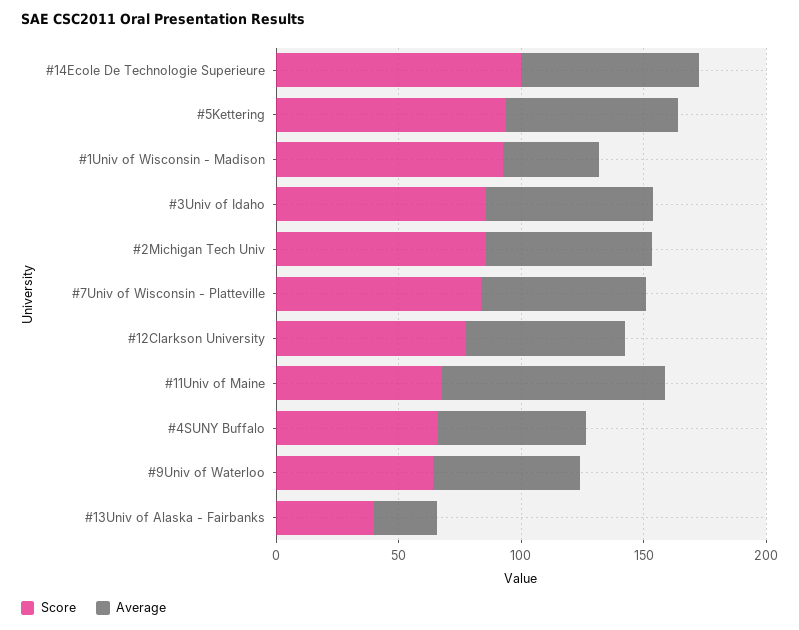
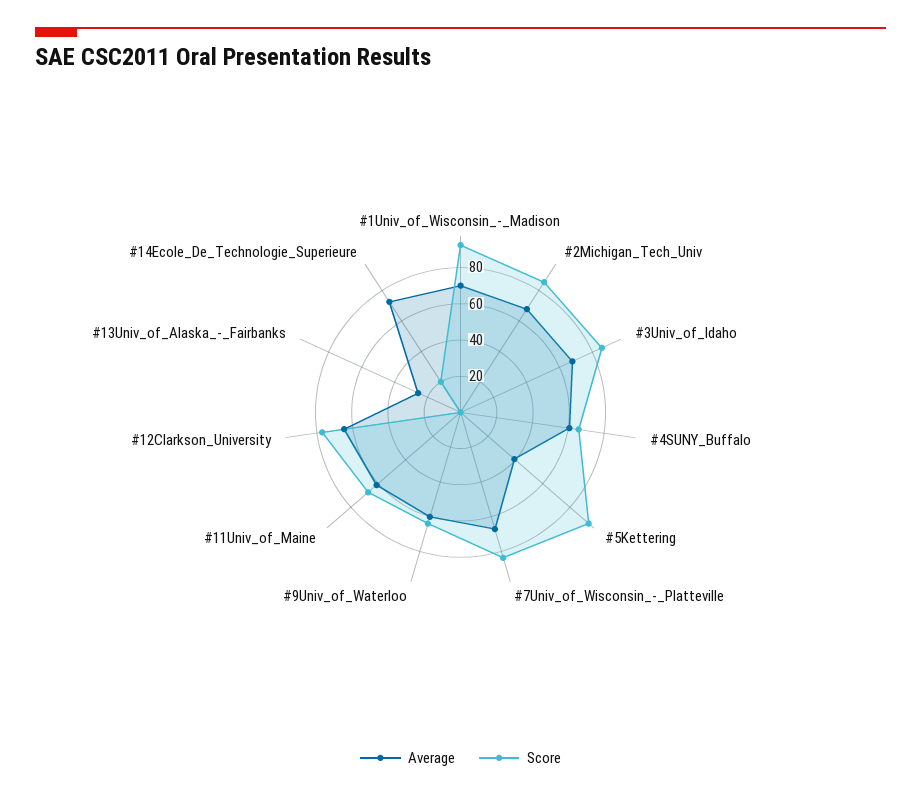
  {
    "Score": {
-     "#14Ecole De Technologie Superieure": 100,
+     "#14Ecole De Technologie Superieure": 20,
      "#5Kettering": 95,
      "#1Univ of Wisconsin - Madison": 90,
      "#3Univ of Idaho": 85,
      "#2Michigan Tech Univ": 85,
      "#7Univ of Wisconsin - Platteville": 85,
      "#12Clarkson University": 75,
      "#11Univ of Maine": 65,
      "#4SUNY Buffalo": 65,
      "#9Univ of Waterloo": 65,
-     "#13Univ of Alaska - Fairbanks": 40
+     "#13Univ of Alaska - Fairbanks": 0
    },
    "Average": {
      "#14Ecole De Technologie Superieure": 75,
-     "#5Kettering": 70,
+     "#5Kettering": 40,
-     "#1Univ of Wisconsin - Madison": 40,
+     "#1Univ of Wisconsin - Madison": 70,
      "#3Univ of Idaho": 70,
      "#2Michigan Tech Univ": 70,
      "#7Univ of Wisconsin - Platteville": 65,
      "#12Clarkson University": 65,
-     "#11Univ of Maine": 90,
+     "#11Univ of Maine": 60,
      "#4SUNY Buffalo": 60,
      "#9Univ of Waterloo": 60,
      "#13Univ of Alaska - Fairbanks": 25
    }
  }

